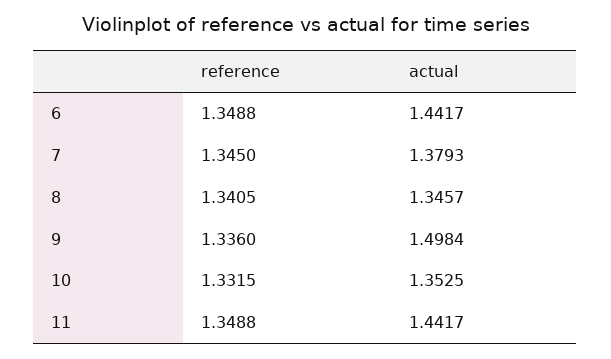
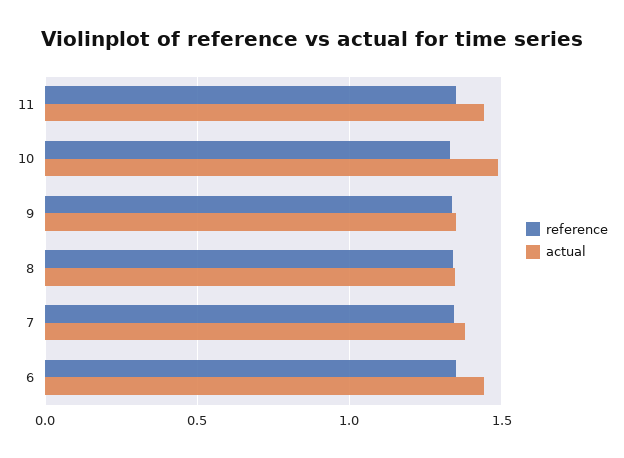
  {
    "reference": {
      "6": 1.3488,
      "7": 1.345,
      "8": 1.3405,
      "9": 1.336,
      "10": 1.3315,
      "11": 1.3488
    },
    "actual": {
      "6": 1.4417,
      "7": 1.3793,
      "8": 1.3457,
-     "9": 1.4984,
+     "9": 1.35,
-     "10": 1.3525,
+     "10": 1.5,
      "11": 1.4417
    }
  }

